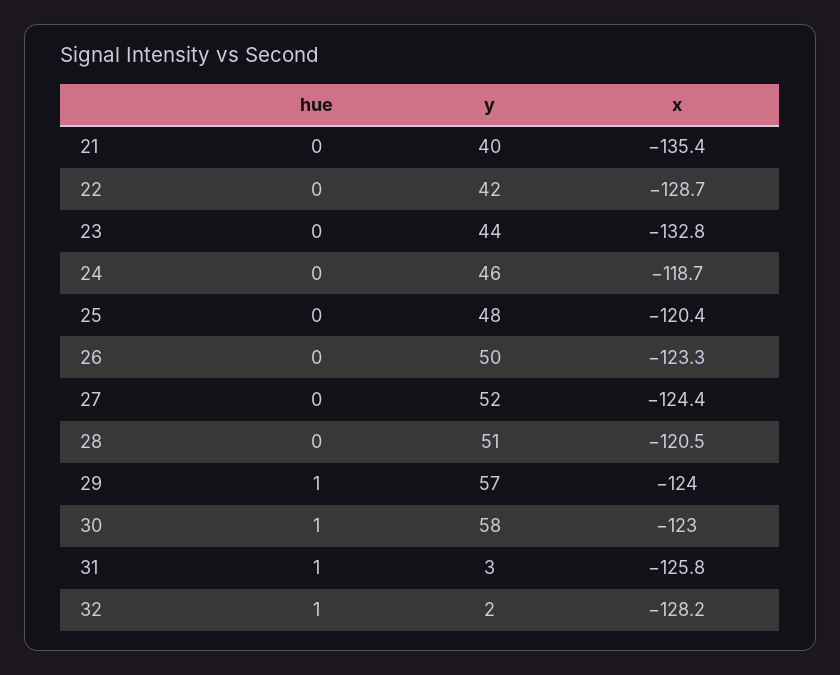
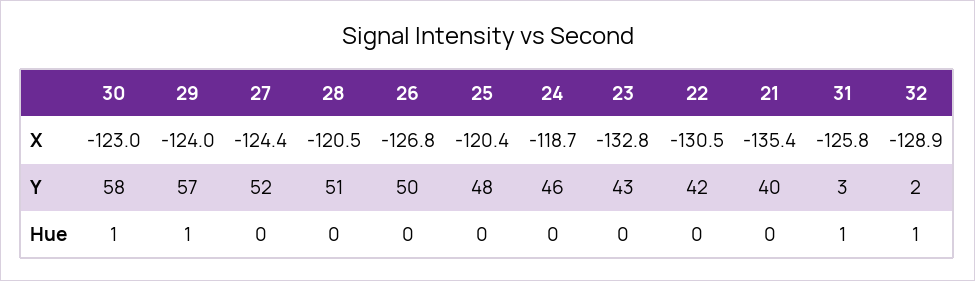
  {
    "hue": {
      "21": 0,
      "22": 0,
      "23": 0,
      "24": 0,
      "25": 0,
      "26": 0,
      "27": 0,
      "28": 0,
      "29": 1,
      "30": 1,
      "31": 1,
      "32": 1
    },
    "y": {
      "21": 40,
      "22": 42,
-     "23": 44,
+     "23": 43,
      "24": 46,
      "25": 48,
      "26": 50,
      "27": 52,
      "28": 51,
      "29": 57,
      "30": 58,
      "31": 3,
      "32": 2
    },
    "x": {
      "21": -135.4,
-     "22": -128.7,
+     "22": -130.5,
      "23": -132.8,
      "24": -118.7,
      "25": -120.4,
-     "26": -123.3,
+     "26": -126.8,
      "27": -124.4,
      "28": -120.5,
      "29": -124,
      "30": -123,
      "31": -125.8,
-     "32": -128.2
+     "32": -128.9
    }
  }

